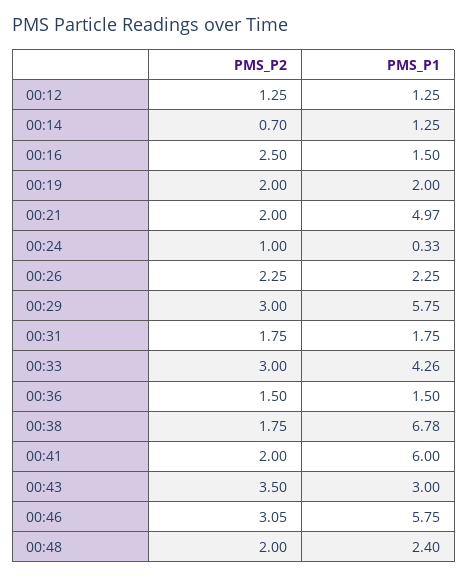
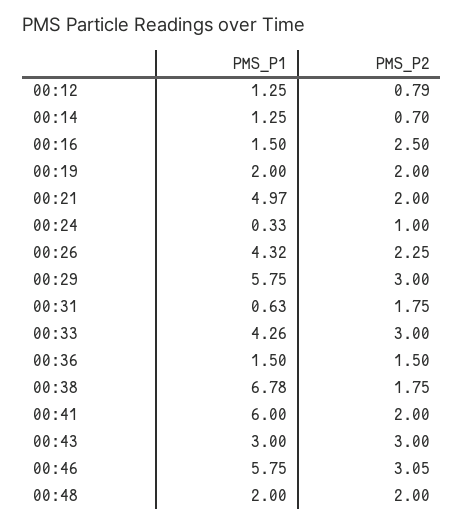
  {
    "PMS_P2": {
-     "00:12": 1.25,
+     "00:12": 0.79,
      "00:14": 0.7,
      "00:16": 2.5,
      "00:19": 2,
      "00:21": 2,
      "00:24": 1,
      "00:26": 2.25,
      "00:29": 3,
      "00:31": 1.75,
      "00:33": 3,
      "00:36": 1.5,
      "00:38": 1.75,
      "00:41": 2,
-     "00:43": 3.5,
+     "00:43": 3,
      "00:46": 3.05,
      "00:48": 2
    },
    "PMS_P1": {
      "00:12": 1.25,
      "00:14": 1.25,
      "00:16": 1.5,
      "00:19": 2,
      "00:21": 4.97,
      "00:24": 0.33,
-     "00:26": 2.25,
+     "00:26": 4.32,
      "00:29": 5.75,
-     "00:31": 1.75,
+     "00:31": 0.63,
      "00:33": 4.26,
      "00:36": 1.5,
      "00:38": 6.78,
      "00:41": 6,
      "00:43": 3,
      "00:46": 5.75,
-     "00:48": 2.4
+     "00:48": 2
    }
  }

